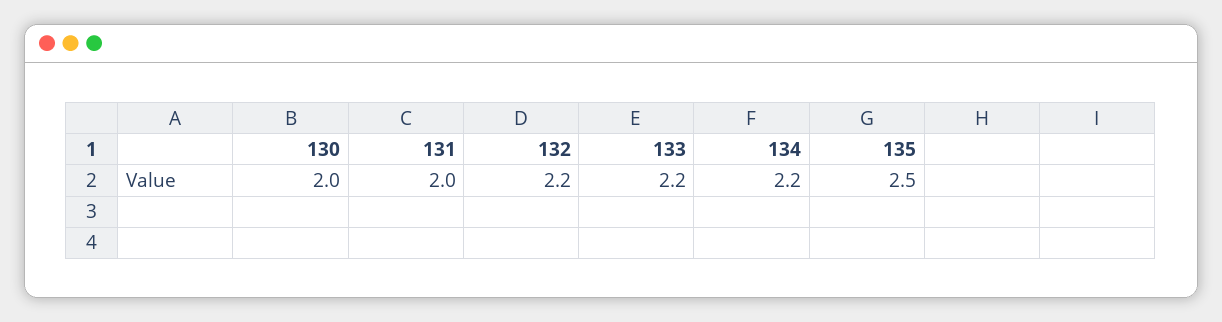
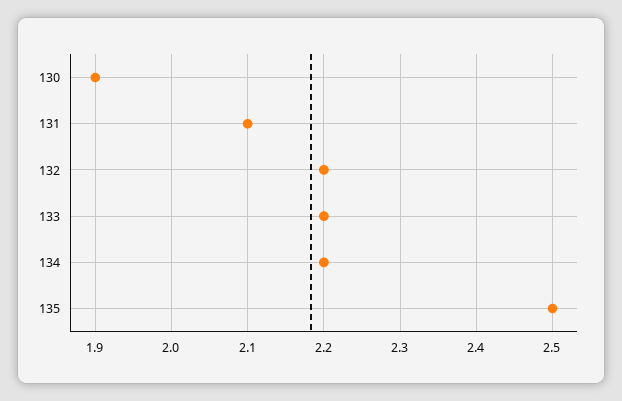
  {
-   "130": 2,
+   "130": 1.9,
-   "131": 2,
+   "131": 2.1,
    "132": 2.2,
    "133": 2.2,
    "134": 2.2,
    "135": 2.5
  }

